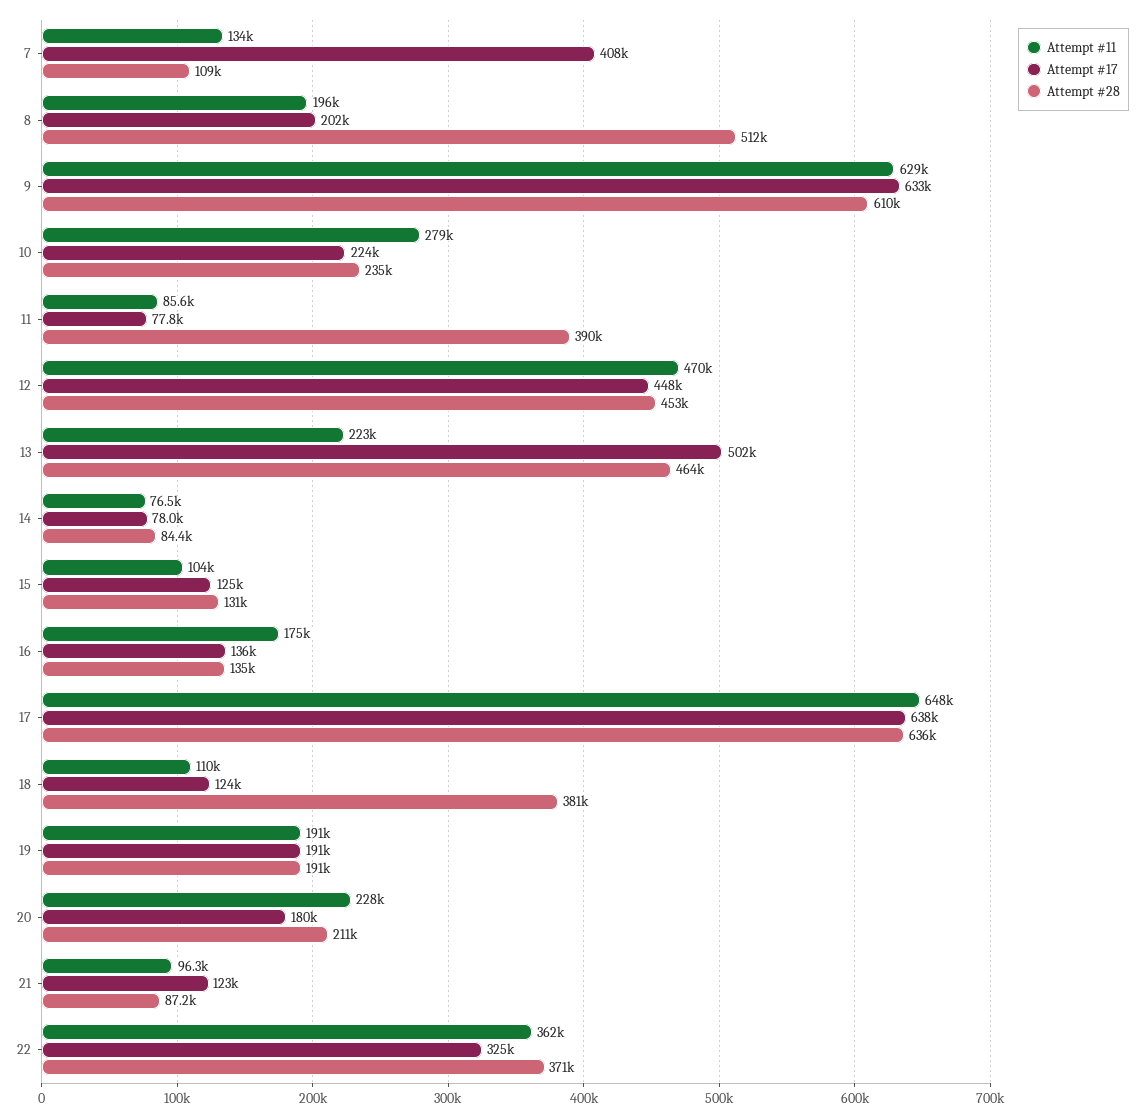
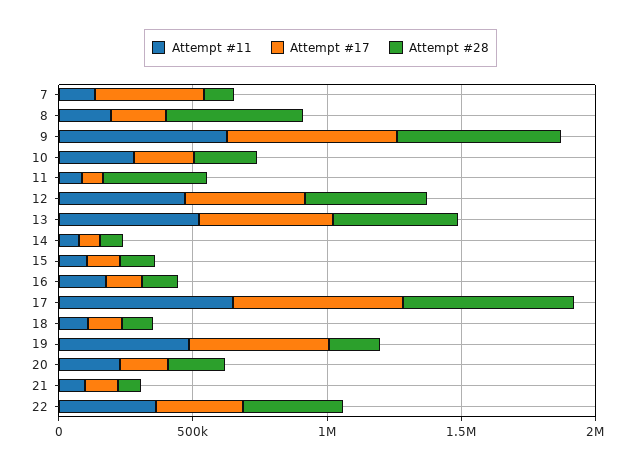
  {
    "Attempt #11": {
      "7": 134000,
      "8": 196000,
      "9": 629000,
      "10": 279000,
      "11": 85600,
      "12": 470000,
-     "13": 223000,
+     "13": 500000,
      "14": 76500,
      "15": 104000,
      "16": 175000,
      "17": 648000,
      "18": 110000,
-     "19": 191000,
+     "19": 500000,
      "20": 228000,
      "21": 96300,
      "22": 362000
    },
    "Attempt #17": {
      "7": 408000,
      "8": 202000,
      "9": 633000,
      "10": 224000,
      "11": 77800,
      "12": 448000,
      "13": 502000,
      "14": 78000,
      "15": 125000,
      "16": 136000,
      "17": 638000,
      "18": 124000,
-     "19": 191000,
+     "19": 500000,
      "20": 180000,
      "21": 123000,
      "22": 325000
    },
    "Attempt #28": {
      "7": 109000,
      "8": 512000,
      "9": 610000,
      "10": 235000,
      "11": 390000,
      "12": 453000,
      "13": 464000,
      "14": 84400,
      "15": 131000,
      "16": 135000,
      "17": 636000,
-     "18": 381000,
+     "18": 100000,
      "19": 191000,
      "20": 211000,
      "21": 87200,
      "22": 371000
    }
  }

